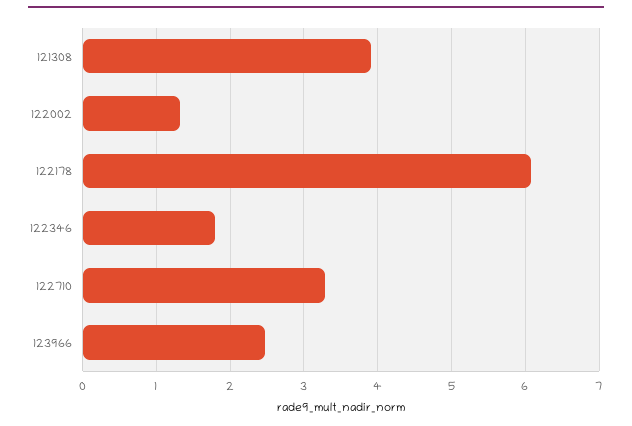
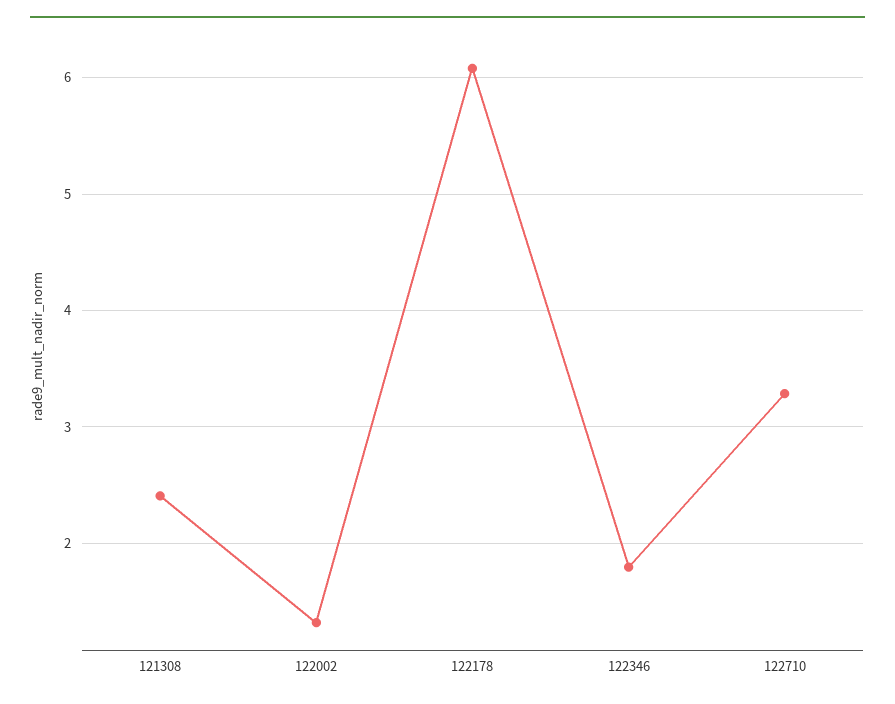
  {
-   "121308": 3.9,
+   "121308": 2.4,
    "122002": 1.3,
    "122178": 6.1,
    "122346": 1.8,
-   "122710": 3.3,
+   "122710": 3.3
-   "123966": 2.5
  }

